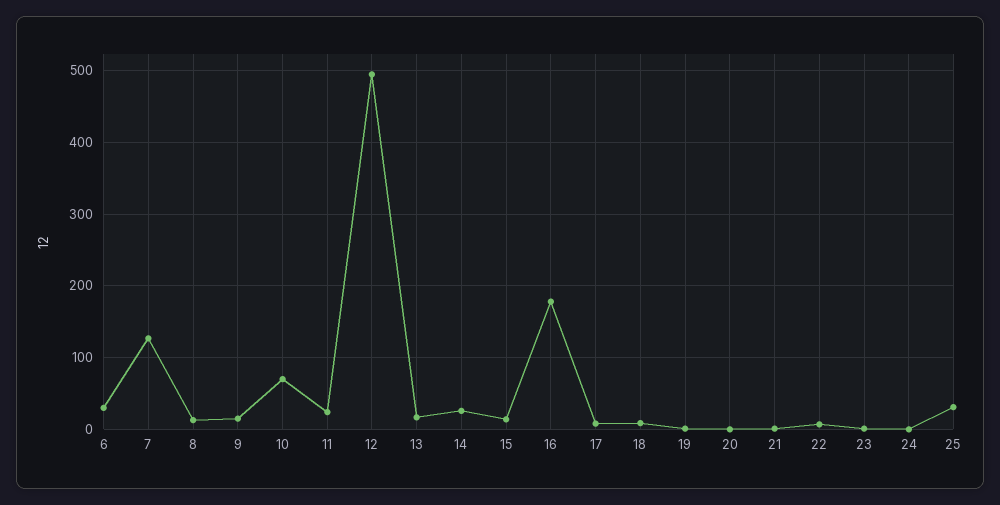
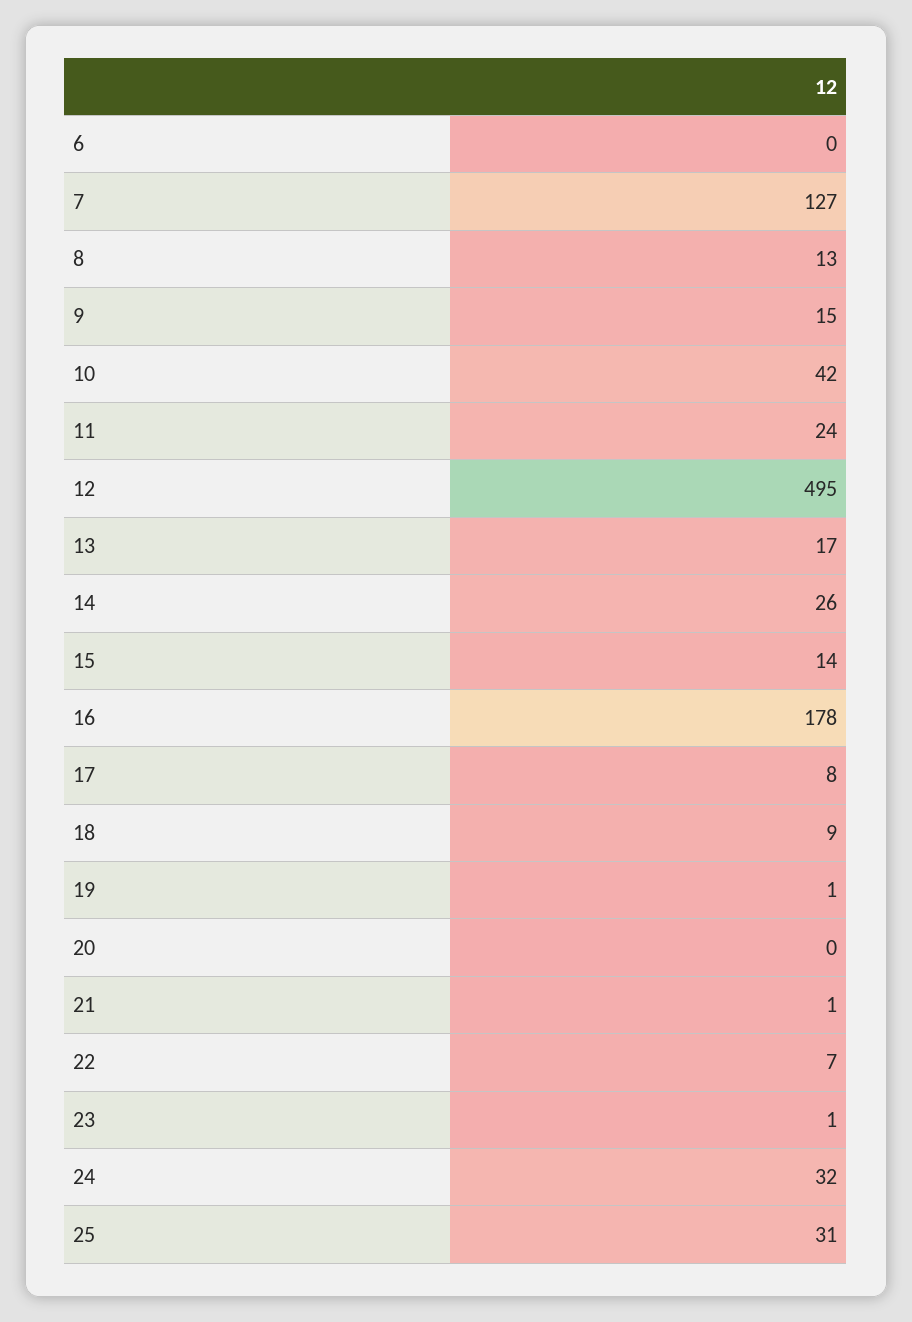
  {
-   "6": 30,
+   "6": 0,
    "7": 127,
    "8": 13,
    "9": 15,
-   "10": 70,
+   "10": 42,
    "11": 24,
    "12": 495,
    "13": 17,
    "14": 26,
    "15": 14,
    "16": 178,
    "17": 8,
    "18": 9,
    "19": 1,
    "20": 0,
    "21": 1,
    "22": 7,
    "23": 1,
-   "24": 0,
+   "24": 32,
    "25": 31
  }

